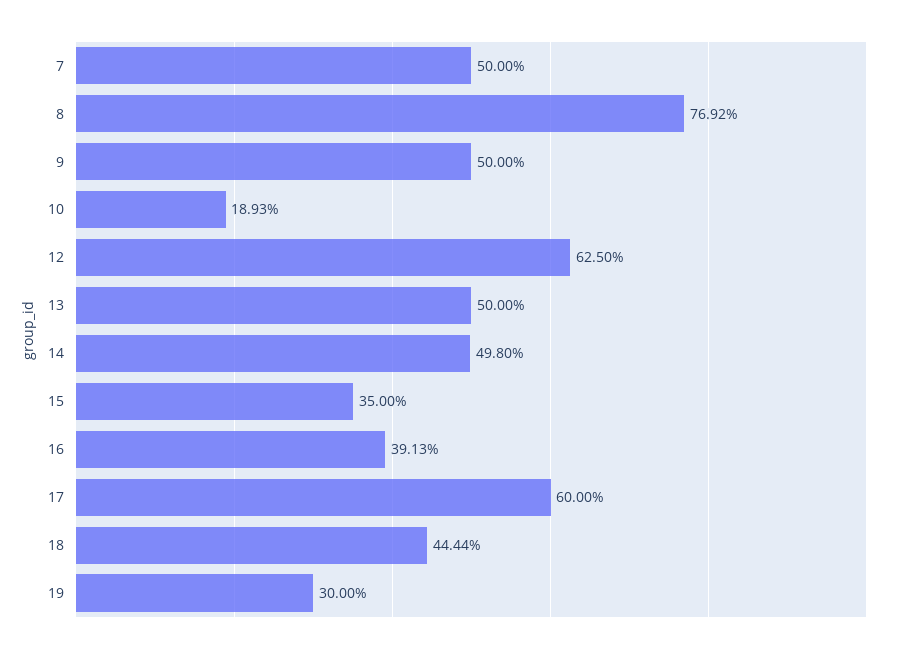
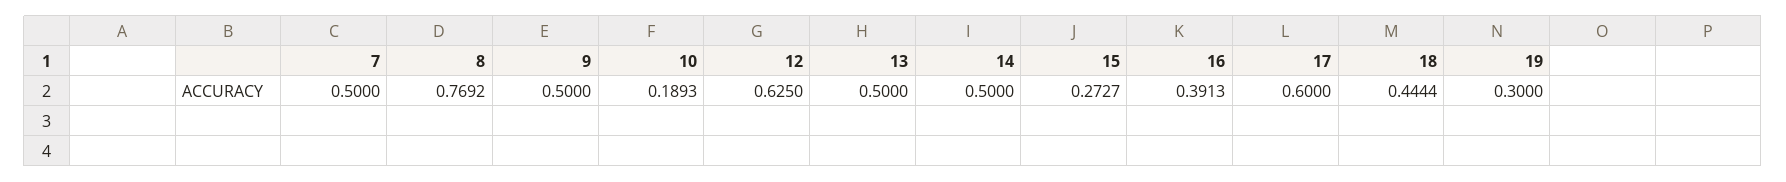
  {
    "7": 0.5,
    "8": 0.7692,
    "9": 0.5,
    "10": 0.1893,
    "12": 0.625,
    "13": 0.5,
-   "14": 0.498,
+   "14": 0.5,
-   "15": 0.35,
+   "15": 0.2727,
    "16": 0.3913,
    "17": 0.6,
    "18": 0.4444,
    "19": 0.3
  }

